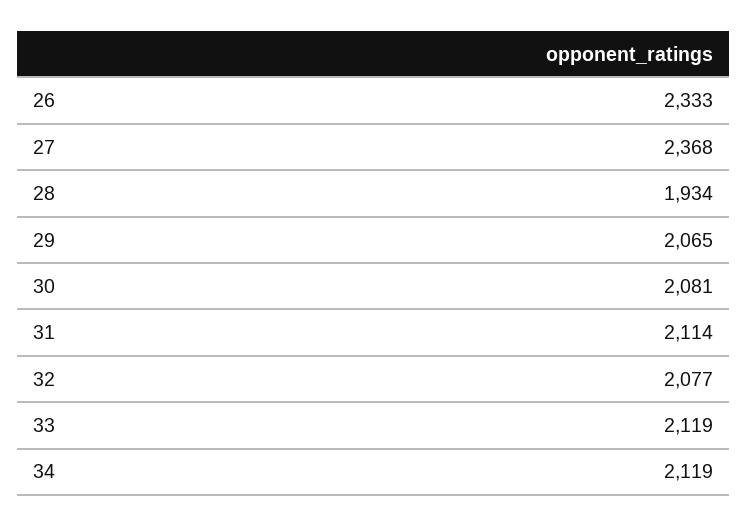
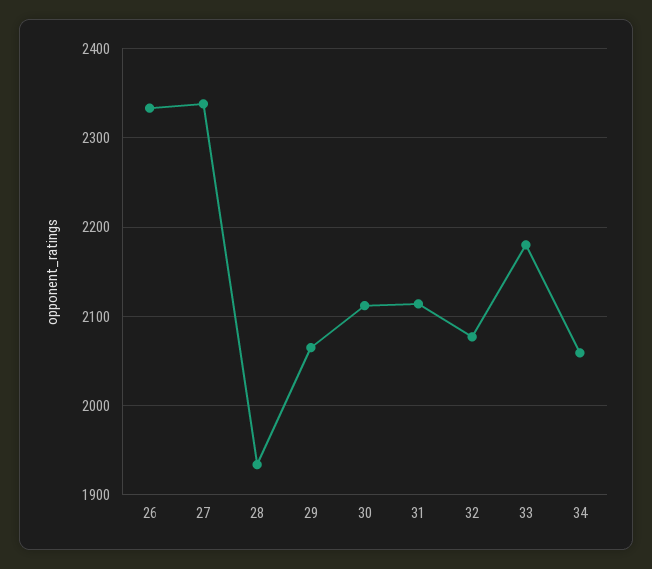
  {
    "26": 2333,
-   "27": 2368,
+   "27": 2340,
    "28": 1934,
    "29": 2065,
-   "30": 2081,
+   "30": 2110,
    "31": 2114,
    "32": 2077,
-   "33": 2119,
+   "33": 2180,
-   "34": 2119
+   "34": 2060
  }

